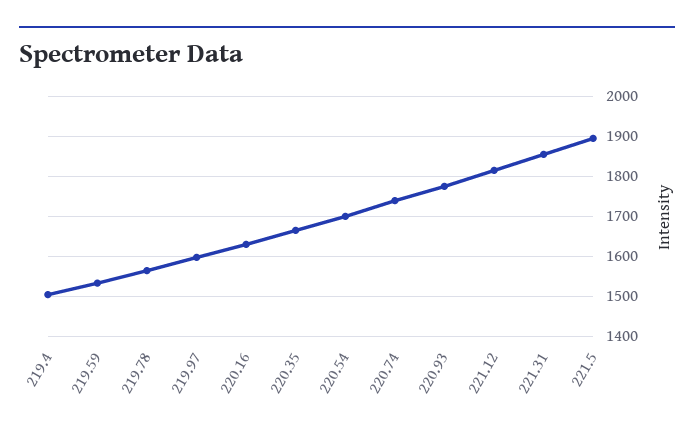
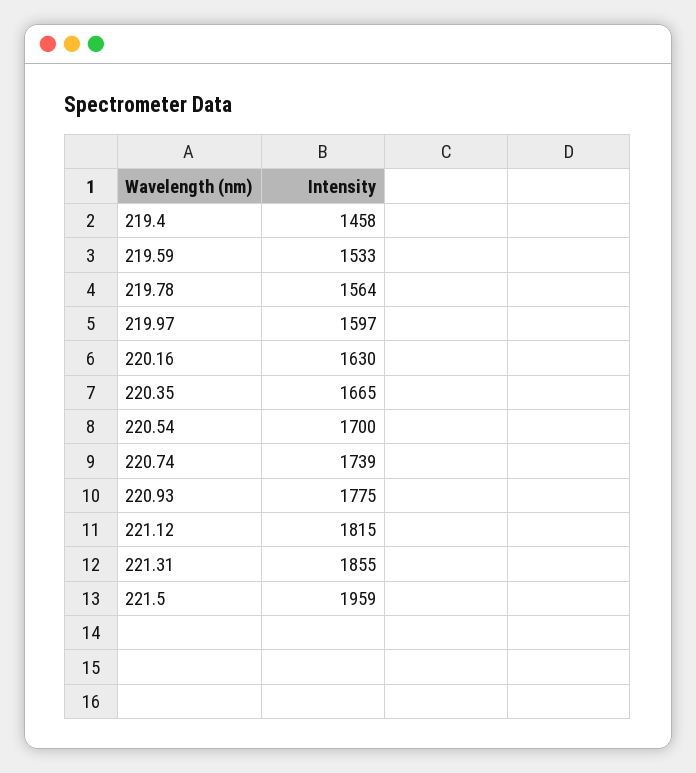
  {
-   "219.4": 1500,
+   "219.4": 1458,
    "219.59": 1533,
    "219.78": 1564,
    "219.97": 1597,
    "220.16": 1630,
    "220.35": 1665,
    "220.54": 1700,
    "220.74": 1739,
    "220.93": 1775,
    "221.12": 1815,
    "221.31": 1855,
-   "221.5": 1900
+   "221.5": 1959
  }

